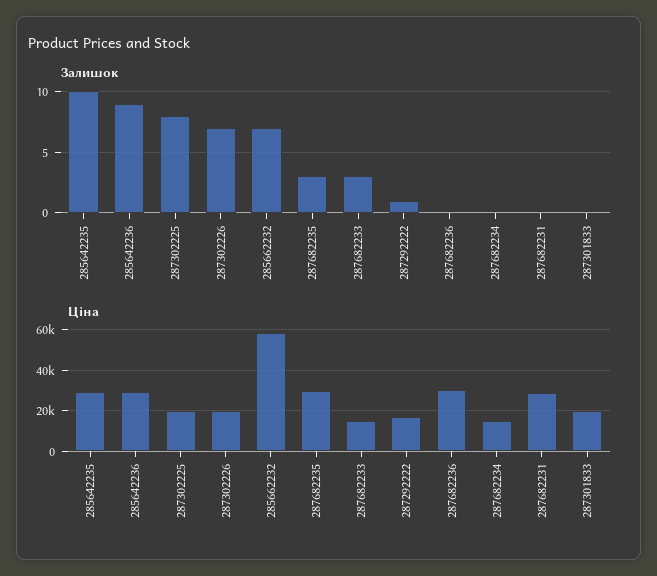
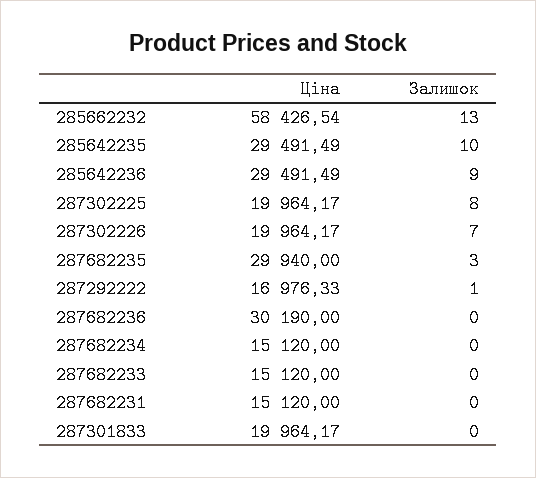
  {
    "Залишок": {
      "285642235": 10,
      "285642236": 9,
      "287302225": 8,
      "287302226": 7,
-     "285662232": 7,
+     "285662232": 13,
      "287682235": 3,
-     "287682233": 3,
+     "287682233": 0,
      "287292222": 1,
      "287682236": 0,
      "287682234": 0,
      "287682231": 0,
      "287301833": 0
    },
    "Ціна": {
      "285642235": 29491.49,
      "285642236": 29491.49,
      "287302225": 19964.17,
      "287302226": 19964.17,
      "285662232": 58426.54,
      "287682235": 29940,
      "287682233": 15120,
      "287292222": 16976.33,
      "287682236": 30190,
      "287682234": 15120,
-     "287682231": 30000,
+     "287682231": 15120,
      "287301833": 19964.17
    }
  }

